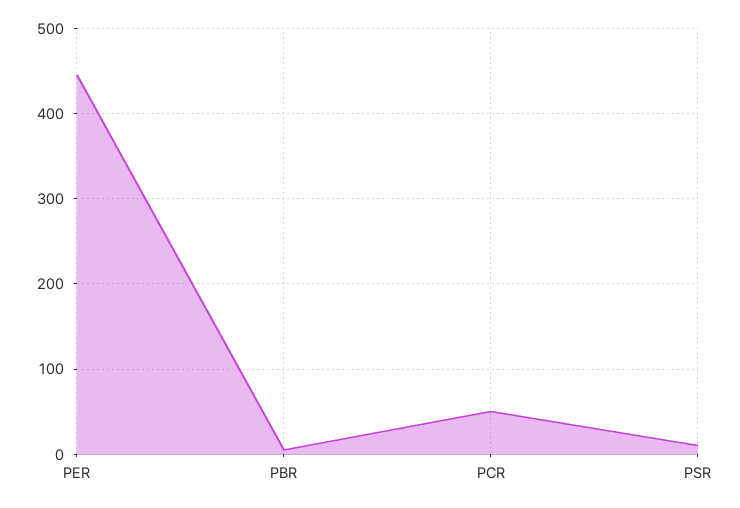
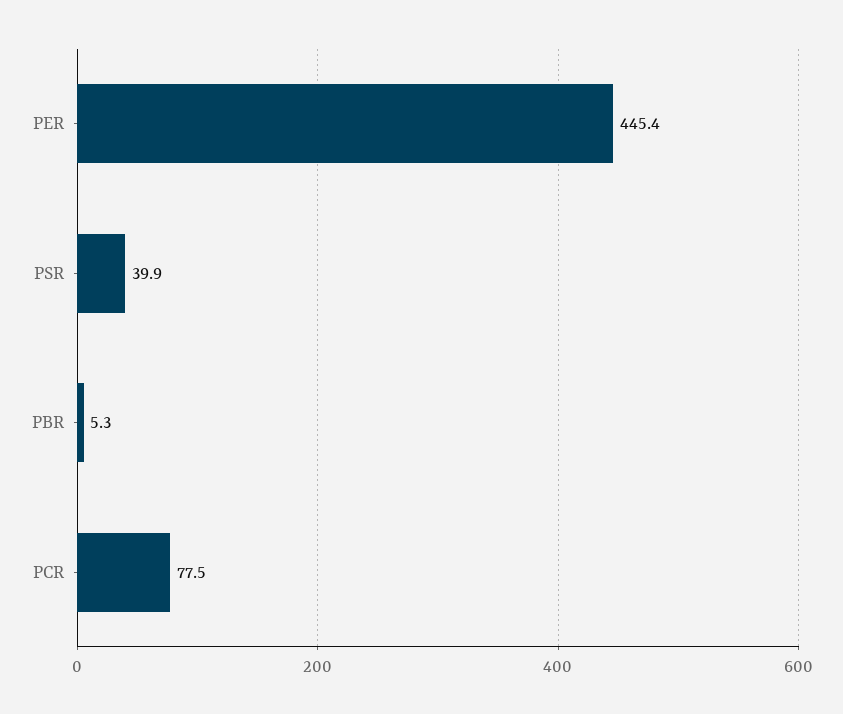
  {
    "PER": 445.4,
    "PBR": 5.3,
-   "PCR": 50,
+   "PCR": 77.5,
-   "PSR": 10
+   "PSR": 39.9
  }

